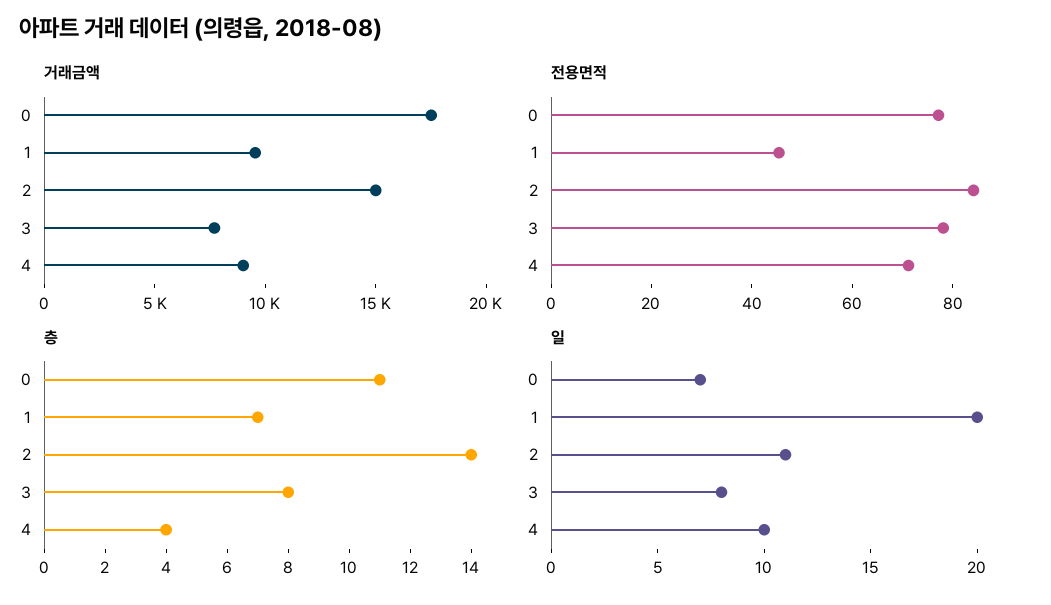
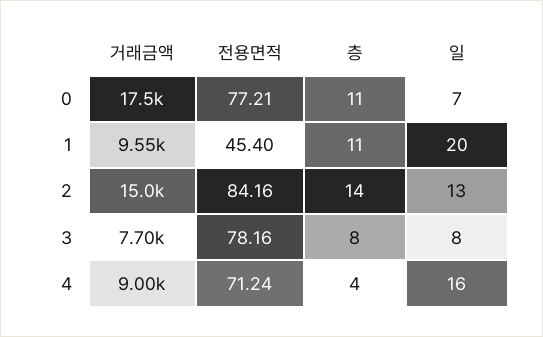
  {
    "거래금액": {
      "0": 17500,
      "1": 9550,
      "2": 15000,
      "3": 7700,
      "4": 9000
    },
    "전용면적": {
      "0": 77.21,
      "1": 45.4,
      "2": 84.16,
      "3": 78.16,
      "4": 71.24
    },
    "층": {
      "0": 11,
-     "1": 7,
+     "1": 11,
      "2": 14,
      "3": 8,
      "4": 4
    },
    "일": {
      "0": 7,
      "1": 20,
-     "2": 11,
+     "2": 13,
      "3": 8,
-     "4": 10
+     "4": 16
    }
  }

